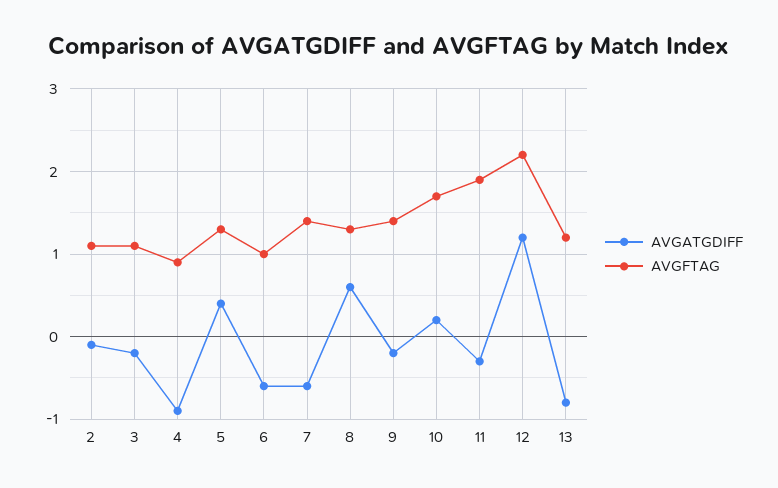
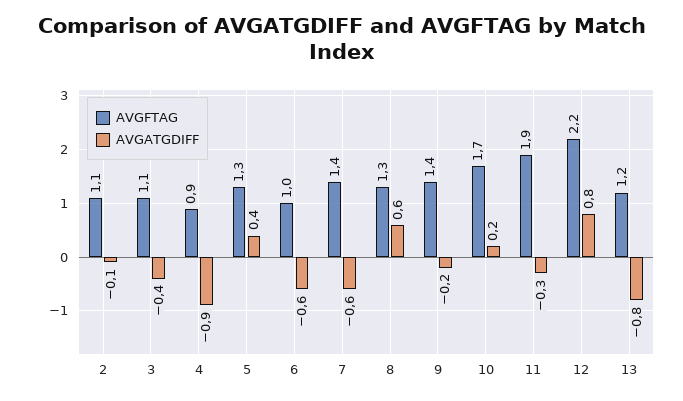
  {
    "AVGATGDIFF": {
      "2": -0.1,
-     "3": -0.2,
+     "3": -0.4,
      "4": -0.9,
      "5": 0.4,
      "6": -0.6,
      "7": -0.6,
      "8": 0.6,
      "9": -0.2,
      "10": 0.2,
      "11": -0.3,
-     "12": 1.2,
+     "12": 0.8,
      "13": -0.8
    },
    "AVGFTAG": {
      "2": 1.1,
      "3": 1.1,
      "4": 0.9,
      "5": 1.3,
      "6": 1,
      "7": 1.4,
      "8": 1.3,
      "9": 1.4,
      "10": 1.7,
      "11": 1.9,
      "12": 2.2,
      "13": 1.2
    }
  }

